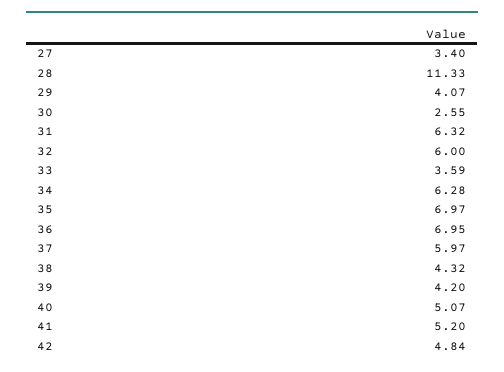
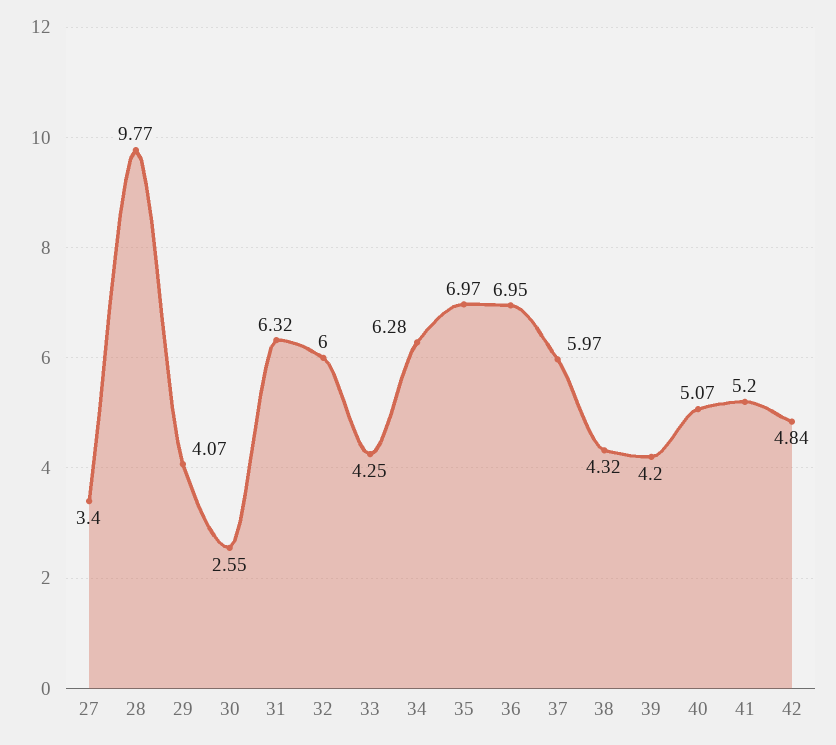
  {
    "27": 3.4,
-   "28": 11.33,
+   "28": 9.77,
    "29": 4.07,
    "30": 2.55,
    "31": 6.32,
    "32": 6,
-   "33": 3.59,
+   "33": 4.25,
    "34": 6.28,
    "35": 6.97,
    "36": 6.95,
    "37": 5.97,
    "38": 4.32,
    "39": 4.2,
    "40": 5.07,
    "41": 5.2,
    "42": 4.84
  }

